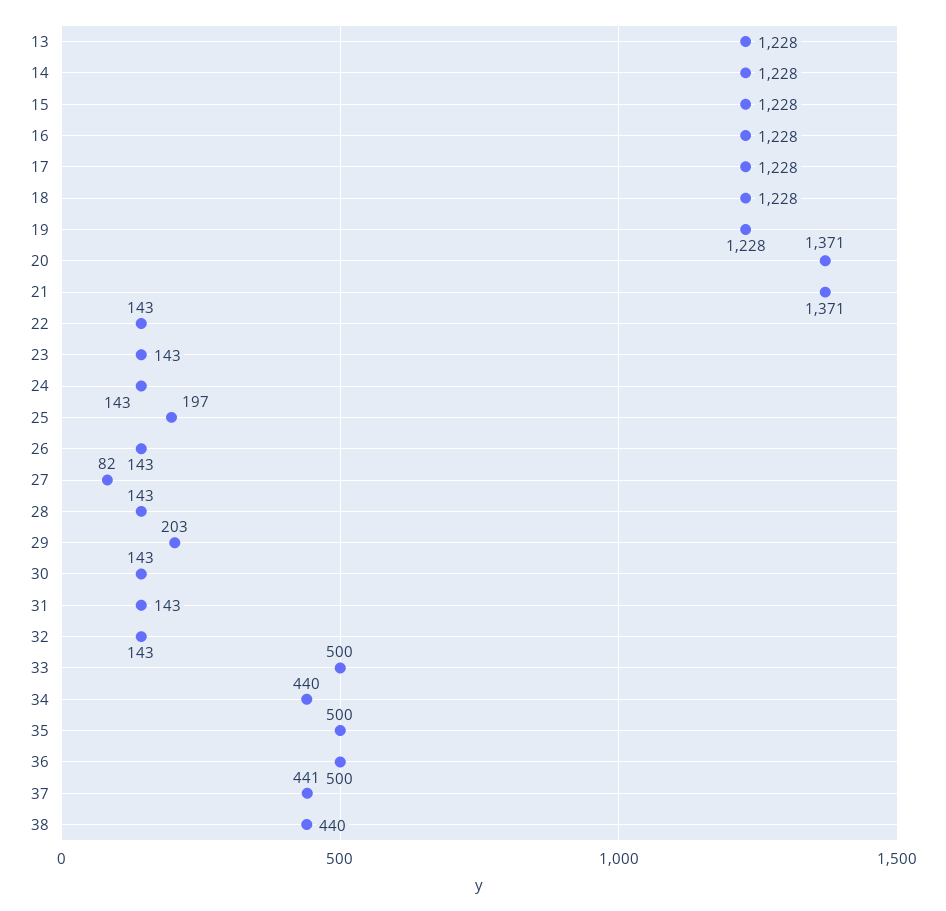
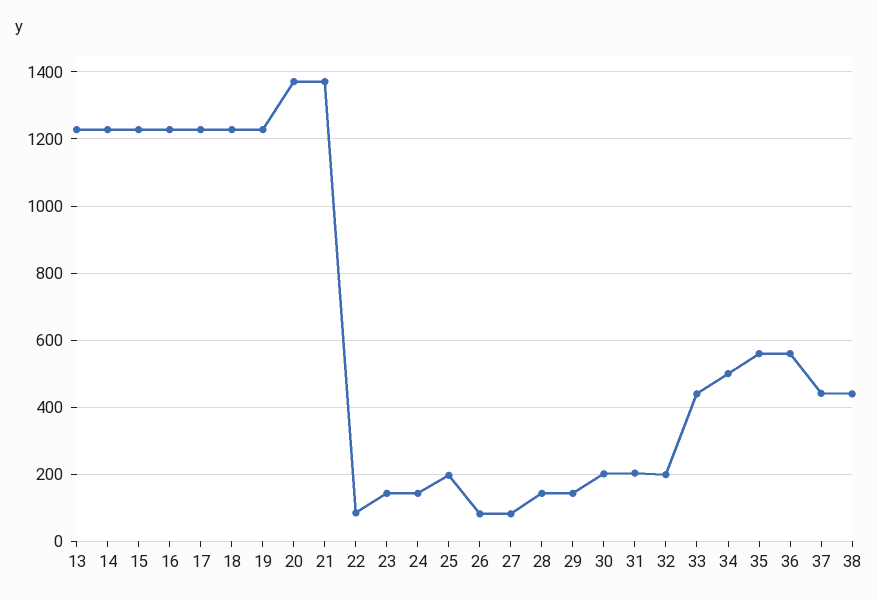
  {
    "13": 1228,
    "14": 1228,
    "15": 1228,
    "16": 1228,
    "17": 1228,
    "18": 1228,
    "19": 1228,
    "20": 1371,
    "21": 1371,
-   "22": 143,
+   "22": 80,
    "23": 143,
    "24": 143,
    "25": 197,
-   "26": 143,
+   "26": 80,
    "27": 82,
    "28": 143,
-   "29": 203,
+   "29": 140,
-   "30": 143,
+   "30": 200,
-   "31": 143,
+   "31": 200,
-   "32": 143,
+   "32": 200,
-   "33": 500,
+   "33": 440,
-   "34": 440,
+   "34": 500,
-   "35": 500,
+   "35": 560,
-   "36": 500,
+   "36": 560,
    "37": 441,
    "38": 440
  }

